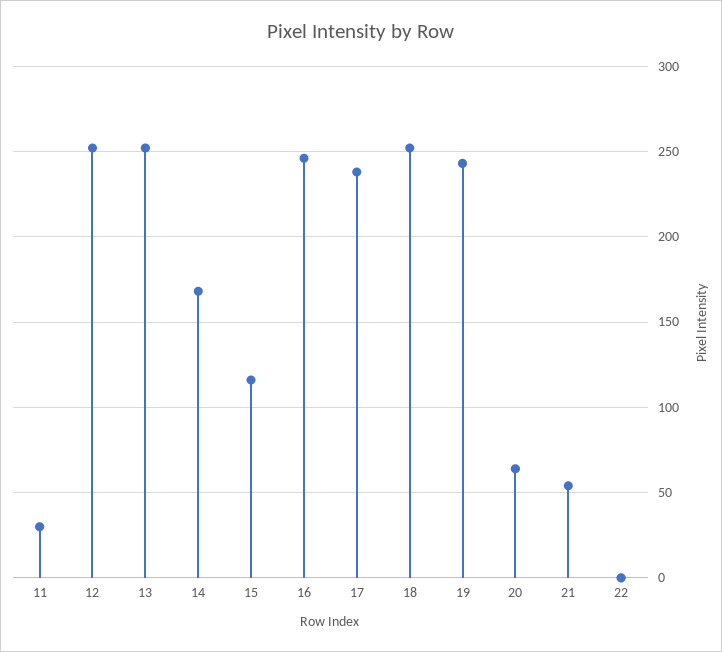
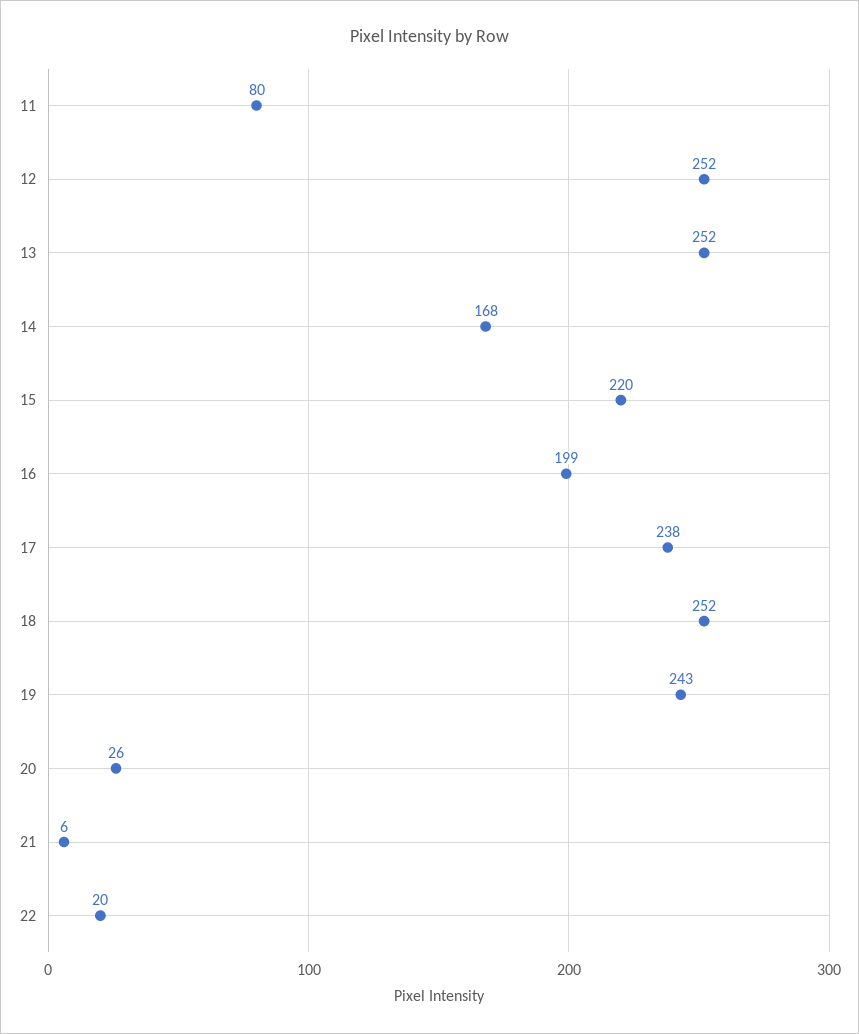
  {
-   "11": 30,
+   "11": 80,
    "12": 252,
    "13": 252,
    "14": 168,
-   "15": 115,
+   "15": 220,
-   "16": 245,
+   "16": 199,
    "17": 238,
    "18": 252,
    "19": 243,
-   "20": 65,
+   "20": 26,
-   "21": 55,
+   "21": 6,
-   "22": 0
+   "22": 20
  }

